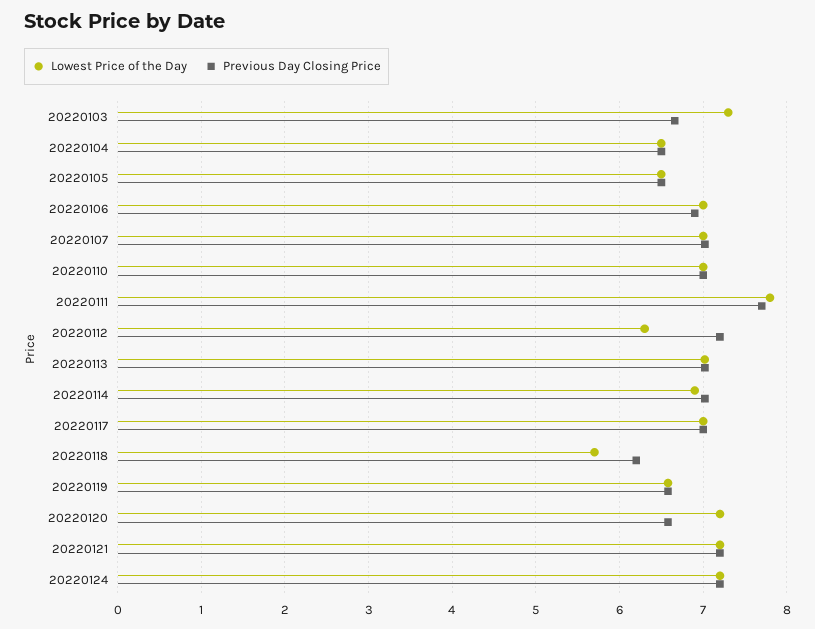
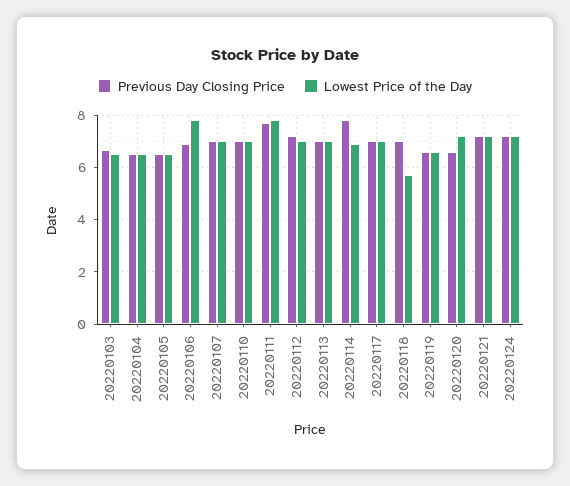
  {
    "Lowest Price of the Day": {
-     "20220103": 7.3,
+     "20220103": 6.5,
      "20220104": 6.5,
      "20220105": 6.5,
-     "20220106": 7,
+     "20220106": 7.75,
      "20220107": 7,
      "20220110": 7,
      "20220111": 7.8,
-     "20220112": 6.3,
+     "20220112": 7,
      "20220113": 7,
      "20220114": 6.9,
      "20220117": 7,
      "20220118": 5.7,
      "20220119": 6.6,
      "20220120": 7.2,
      "20220121": 7.2,
      "20220124": 7.2
    },
    "Previous Day Closing Price": {
      "20220103": 6.7,
      "20220104": 6.5,
      "20220105": 6.5,
      "20220106": 6.9,
      "20220107": 7,
      "20220110": 7,
      "20220111": 7.7,
      "20220112": 7.2,
      "20220113": 7,
-     "20220114": 7,
+     "20220114": 7.75,
      "20220117": 7,
-     "20220118": 6.2,
+     "20220118": 7,
      "20220119": 6.6,
      "20220120": 6.6,
      "20220121": 7.2,
      "20220124": 7.2
    }
  }

